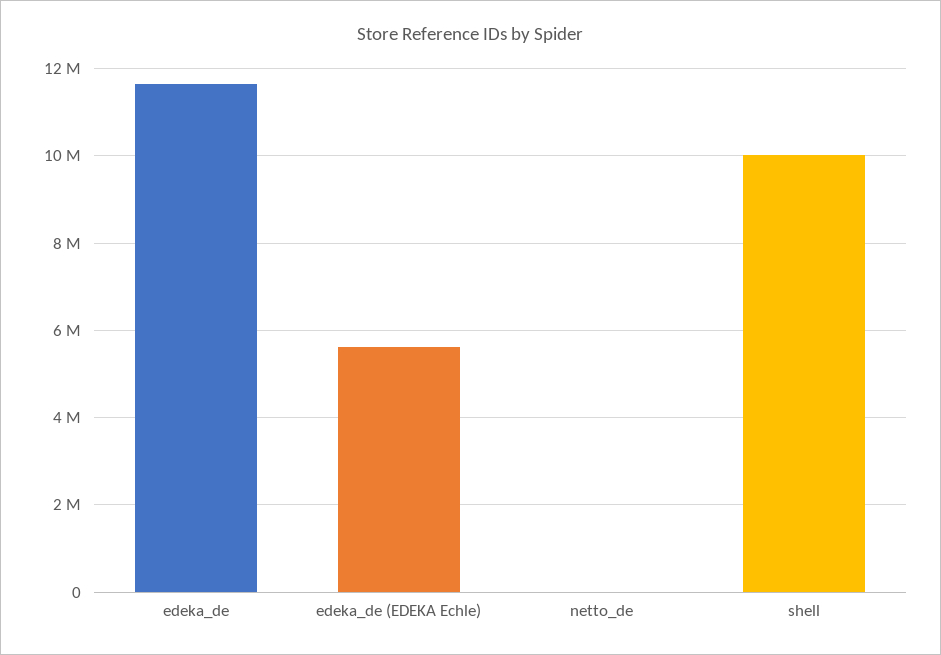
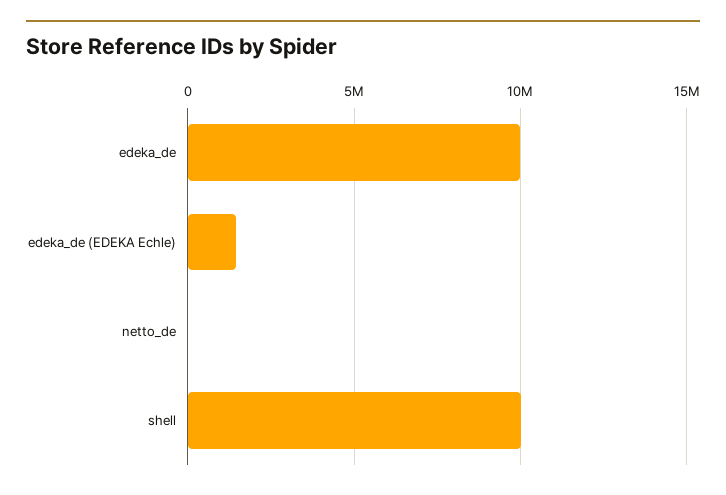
  {
-   "edeka_de": 11600000,
+   "edeka_de": 10000000,
-   "edeka_de (EDEKA Echle)": 5600000,
+   "edeka_de (EDEKA Echle)": 1500000,
    "netto_de": 0,
    "shell": 10000000
  }

